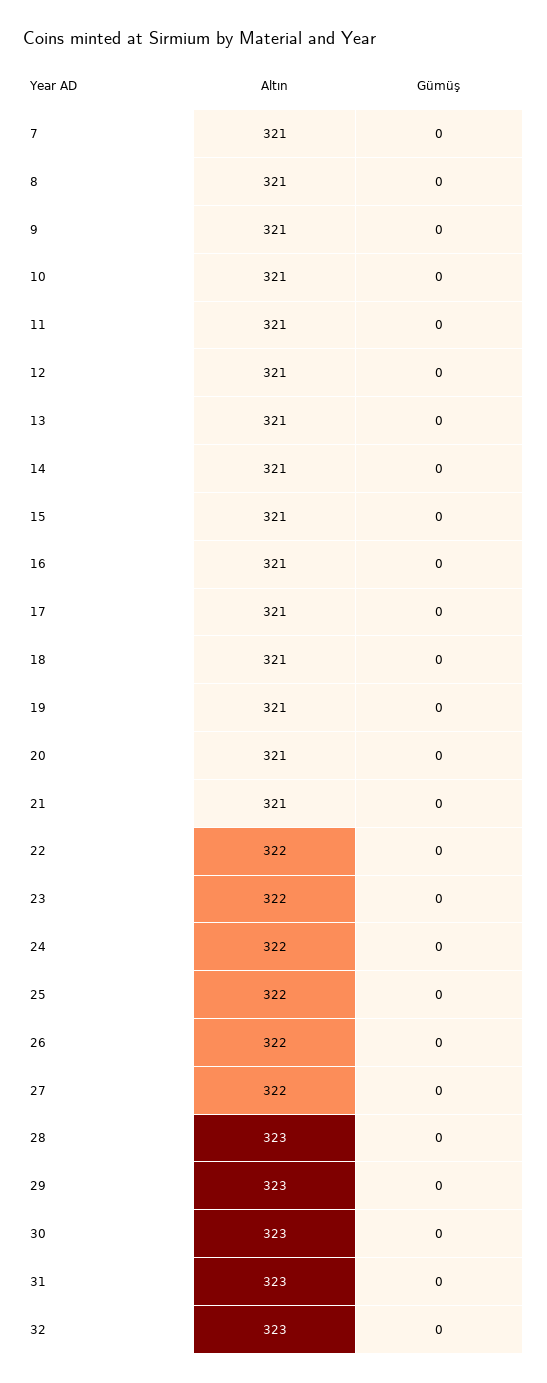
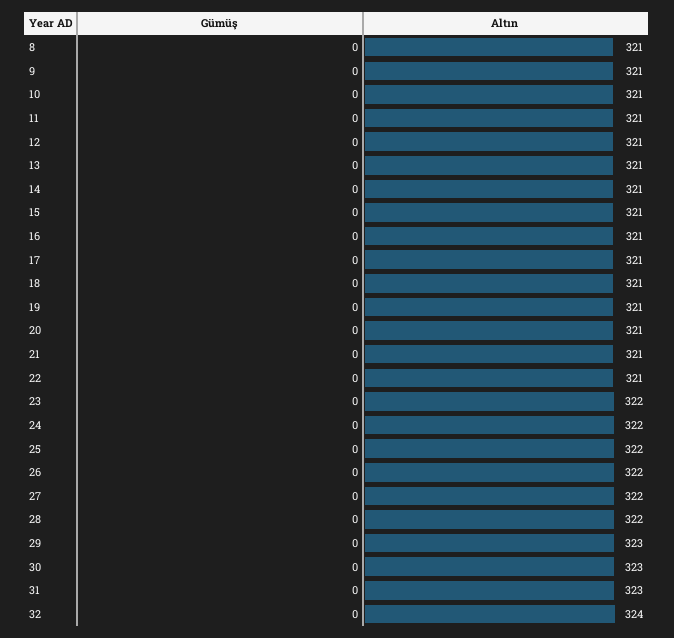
  {
    "Altın": {
-     "7": 321,
      "8": 321,
      "9": 321,
      "10": 321,
      "11": 321,
      "12": 321,
      "13": 321,
      "14": 321,
      "15": 321,
      "16": 321,
      "17": 321,
      "18": 321,
      "19": 321,
      "20": 321,
      "21": 321,
-     "22": 322,
+     "22": 321,
      "23": 322,
      "24": 322,
      "25": 322,
      "26": 322,
      "27": 322,
-     "28": 323,
+     "28": 322,
      "29": 323,
      "30": 323,
      "31": 323,
-     "32": 323
+     "32": 324
    },
    "Gümüş": {
-     "7": 0,
      "8": 0,
      "9": 0,
      "10": 0,
      "11": 0,
      "12": 0,
      "13": 0,
      "14": 0,
      "15": 0,
      "16": 0,
      "17": 0,
      "18": 0,
      "19": 0,
      "20": 0,
      "21": 0,
      "22": 0,
      "23": 0,
      "24": 0,
      "25": 0,
      "26": 0,
      "27": 0,
      "28": 0,
      "29": 0,
      "30": 0,
      "31": 0,
      "32": 0
    }
  }

